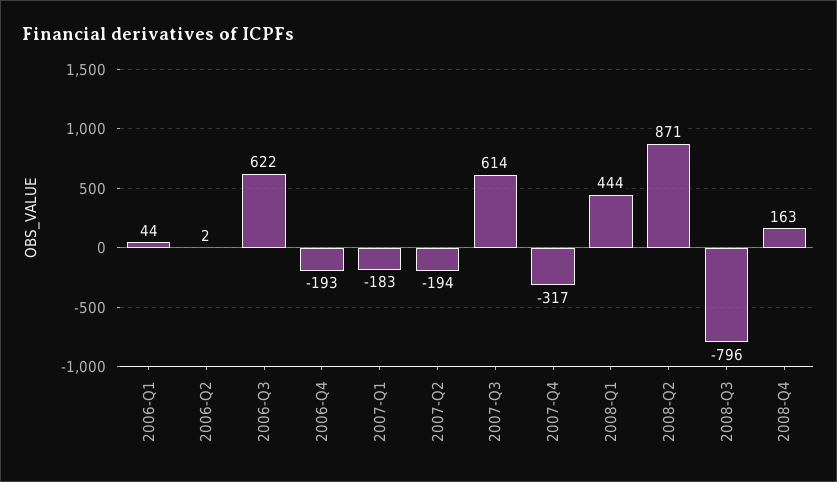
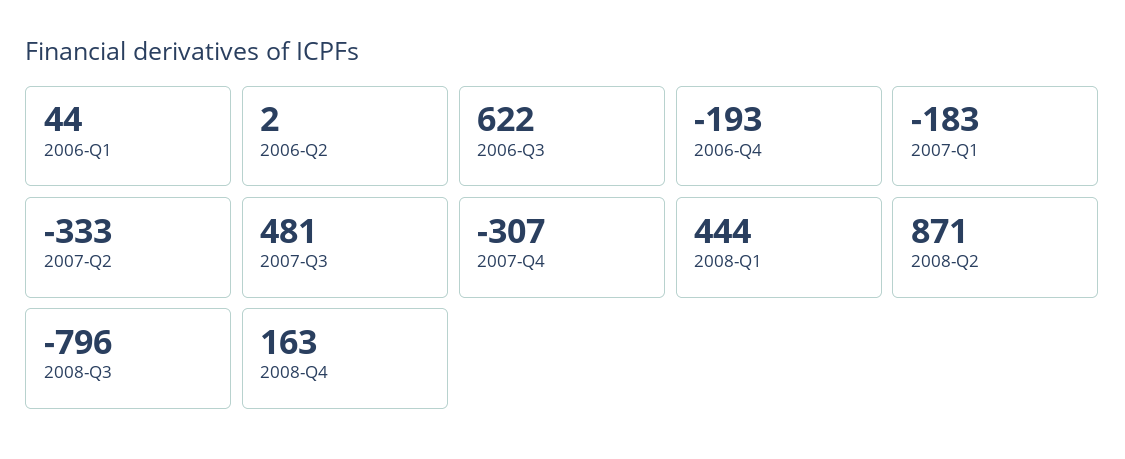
  {
    "2006-Q1": 44,
    "2006-Q2": 2,
    "2006-Q3": 622,
    "2006-Q4": -193,
    "2007-Q1": -183,
-   "2007-Q2": -194,
+   "2007-Q2": -333,
-   "2007-Q3": 614,
+   "2007-Q3": 481,
-   "2007-Q4": -317,
+   "2007-Q4": -307,
    "2008-Q1": 444,
    "2008-Q2": 871,
    "2008-Q3": -796,
    "2008-Q4": 163
  }

